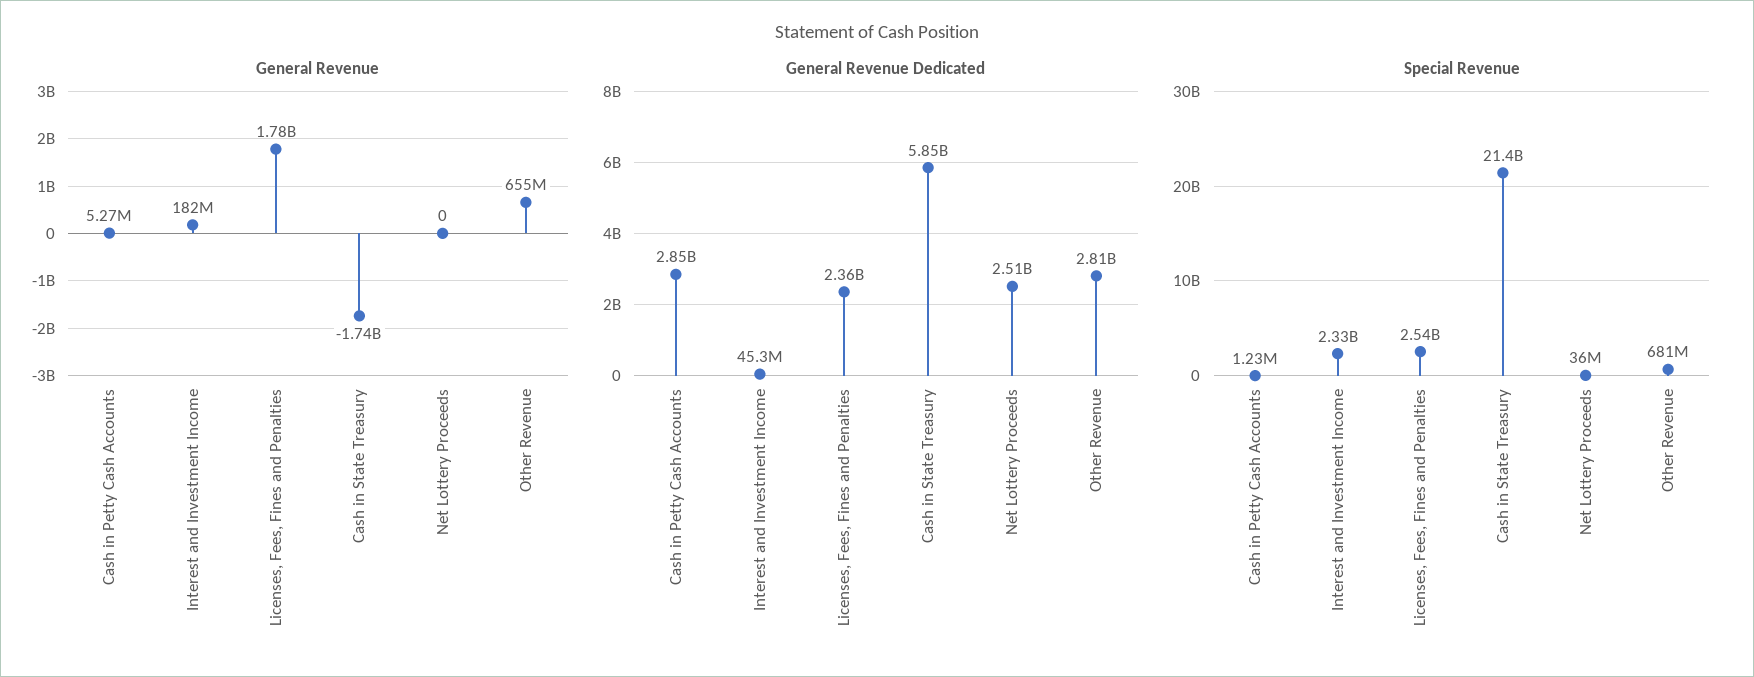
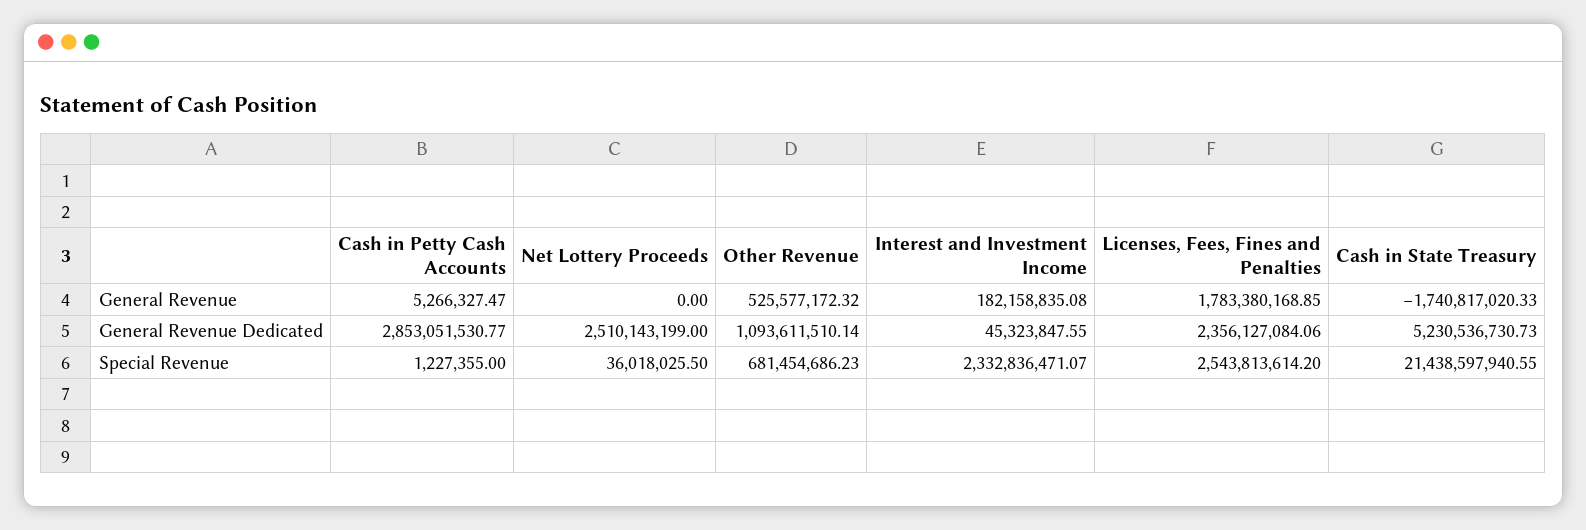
  {
    "General Revenue": {
      "Cash in Petty Cash Accounts": 5266327.47,
      "Interest and Investment Income": 182158835.08,
      "Licenses, Fees, Fines and Penalties": 1783380168.85,
      "Cash in State Treasury": -1740817020.33,
      "Net Lottery Proceeds": 0,
-     "Other Revenue": 655000000
+     "Other Revenue": 525577172.32
    },
    "General Revenue Dedicated": {
      "Cash in Petty Cash Accounts": 2853051530.77,
      "Interest and Investment Income": 45323847.55,
      "Licenses, Fees, Fines and Penalties": 2356127084.06,
-     "Cash in State Treasury": 5850000000,
+     "Cash in State Treasury": 5230536730.73,
      "Net Lottery Proceeds": 2510143199,
-     "Other Revenue": 2810000000
+     "Other Revenue": 1093611510.14
    },
    "Special Revenue": {
      "Cash in Petty Cash Accounts": 1227355,
      "Interest and Investment Income": 2332836471.07,
      "Licenses, Fees, Fines and Penalties": 2543813614.2,
      "Cash in State Treasury": 21438597940.55,
      "Net Lottery Proceeds": 36018025.5,
      "Other Revenue": 681454686.23
    }
  }

